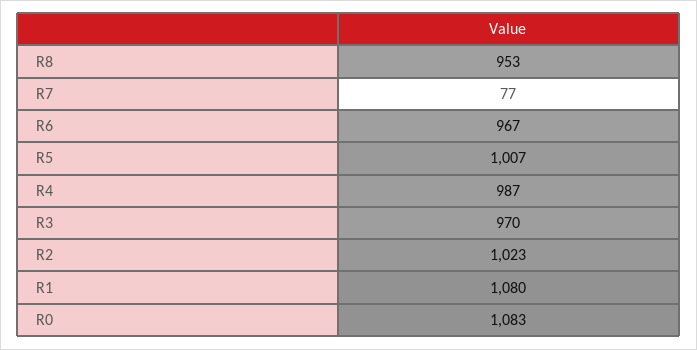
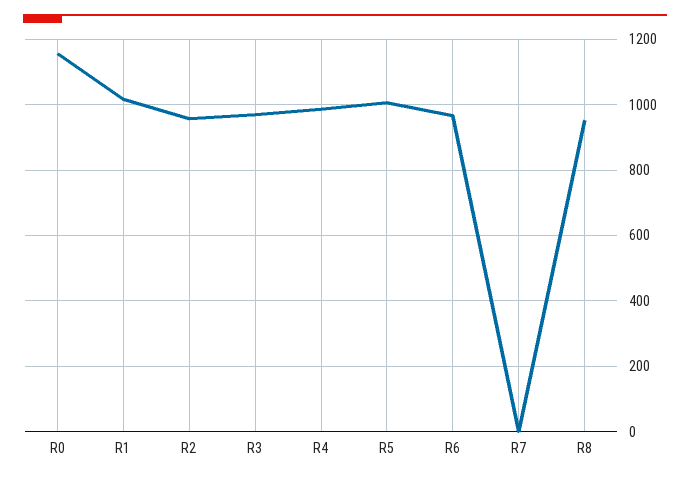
  {
    "R8": 953,
-   "R7": 77,
+   "R7": 0,
    "R6": 967,
    "R5": 1007,
    "R4": 987,
    "R3": 970,
-   "R2": 1023,
+   "R2": 960,
-   "R1": 1080,
+   "R1": 1020,
-   "R0": 1083
+   "R0": 1160
  }

